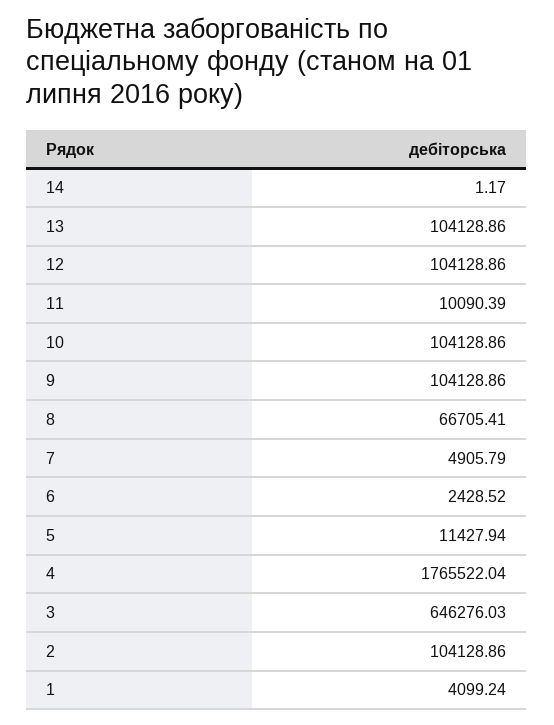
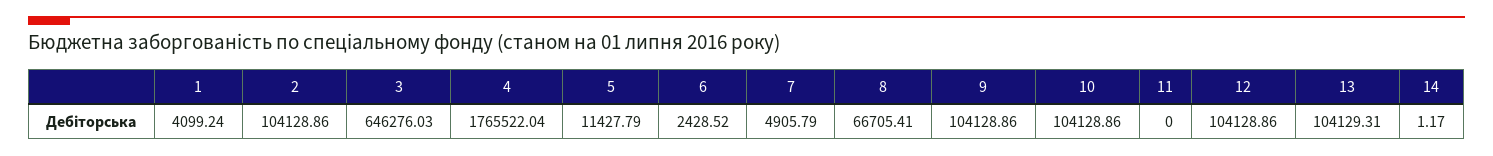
  {
    "14": 1.17,
-   "13": 104128.86,
+   "13": 104129.31,
    "12": 104128.86,
-   "11": 10090.39,
+   "11": 0,
    "10": 104128.86,
    "9": 104128.86,
    "8": 66705.41,
    "7": 4905.79,
    "6": 2428.52,
-   "5": 11427.94,
+   "5": 11427.79,
    "4": 1765522.04,
    "3": 646276.03,
    "2": 104128.86,
    "1": 4099.24
  }

